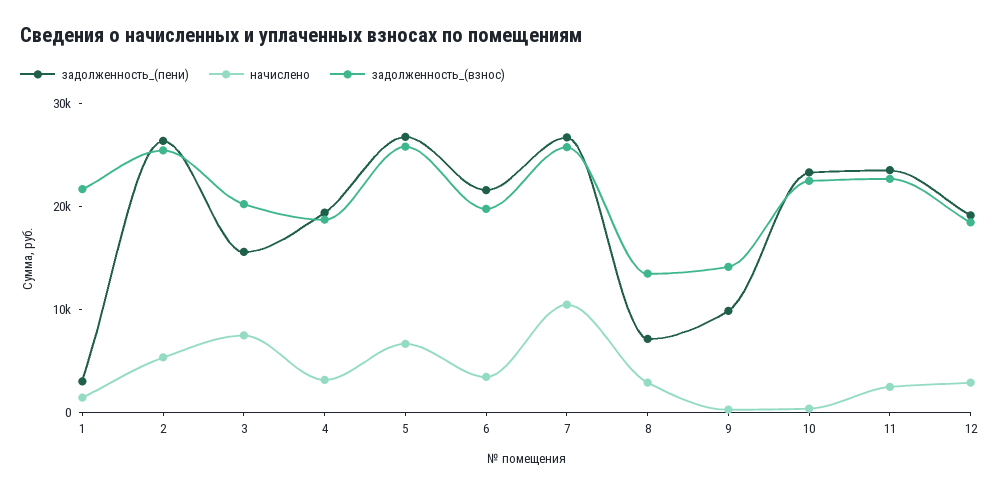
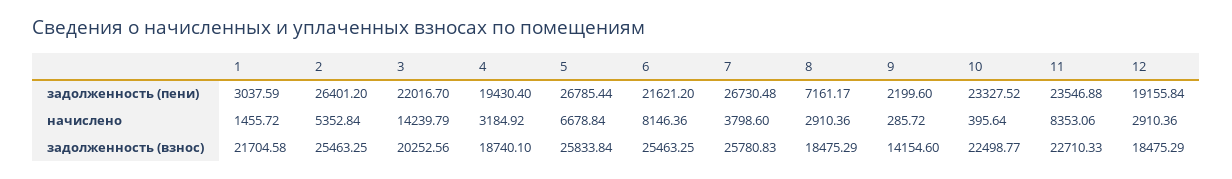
  {
    "задолженность_(пени)": {
      "1": 3037.59,
      "2": 26401.2,
-     "3": 16000,
+     "3": 22016.7,
      "4": 19430.4,
      "5": 26785.44,
      "6": 21621.2,
      "7": 26730.48,
      "8": 7161.17,
-     "9": 10000,
+     "9": 2199.6,
      "10": 23327.52,
      "11": 23546.88,
      "12": 19155.84
    },
    "начислено": {
      "1": 1455.72,
      "2": 5352.84,
-     "3": 8000,
+     "3": 14239.79,
      "4": 3184.92,
      "5": 6678.84,
-     "6": 4000,
+     "6": 8146.36,
-     "7": 10000,
+     "7": 3798.6,
      "8": 2910.36,
      "9": 285.72,
      "10": 395.64,
-     "11": 2000,
+     "11": 8353.06,
      "12": 2910.36
    },
    "задолженность_(взнос)": {
      "1": 21704.58,
      "2": 25463.25,
      "3": 20252.56,
      "4": 18740.1,
      "5": 25833.84,
-     "6": 20000,
+     "6": 25463.25,
      "7": 25780.83,
-     "8": 14000,
+     "8": 18475.29,
      "9": 14154.6,
      "10": 22498.77,
      "11": 22710.33,
      "12": 18475.29
    }
  }

